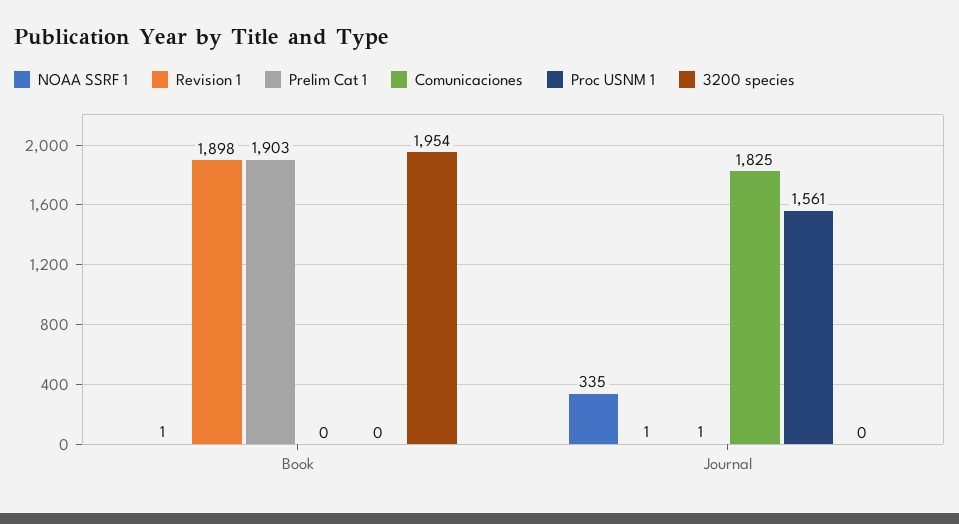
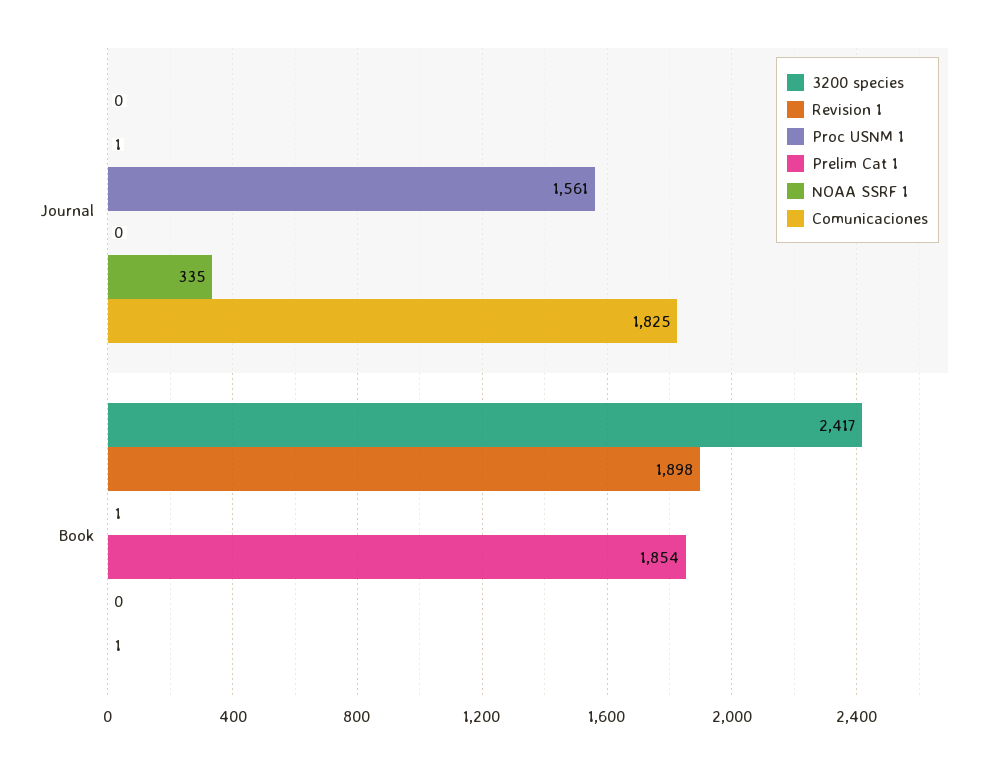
  {
    "NOAA SSRF 1": {
-     "Book": 1,
+     "Book": 0,
      "Journal": 335
    },
    "Revision 1": {
      "Book": 1898,
      "Journal": 1
    },
    "Prelim Cat 1": {
-     "Book": 1903,
+     "Book": 1854,
-     "Journal": 1
+     "Journal": 0
    },
    "Comunicaciones": {
-     "Book": 0,
+     "Book": 1,
      "Journal": 1825
    },
    "Proc USNM 1": {
-     "Book": 0,
+     "Book": 1,
      "Journal": 1561
    },
    "3200 species": {
-     "Book": 1954,
+     "Book": 2417,
      "Journal": 0
    }
  }

